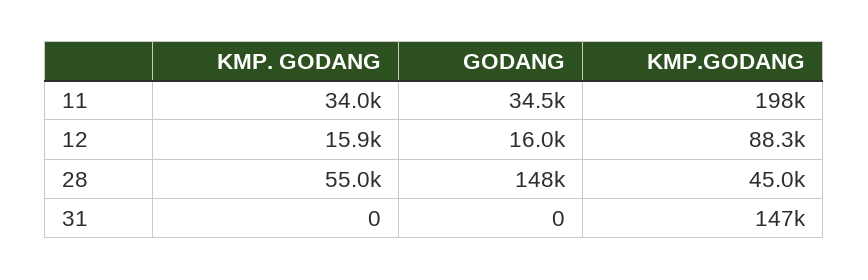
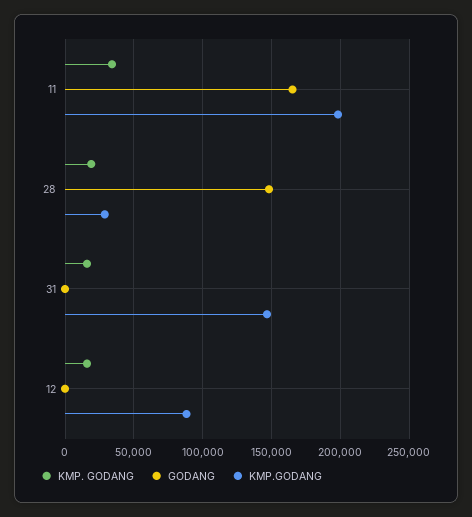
  {
    "KMP. GODANG": {
      "11": 34000,
      "12": 15900,
-     "28": 55000,
+     "28": 20000,
-     "31": 0
+     "31": 15000
    },
    "GODANG": {
-     "11": 34500,
+     "11": 165000,
-     "12": 16000,
+     "12": 0,
      "28": 148000,
      "31": 0
    },
    "KMP.GODANG": {
      "11": 198000,
      "12": 88300,
-     "28": 45000,
+     "28": 30000,
      "31": 147000
    }
  }

